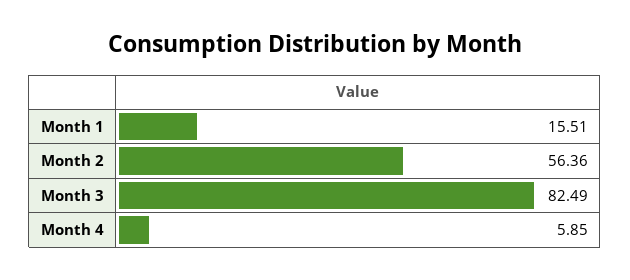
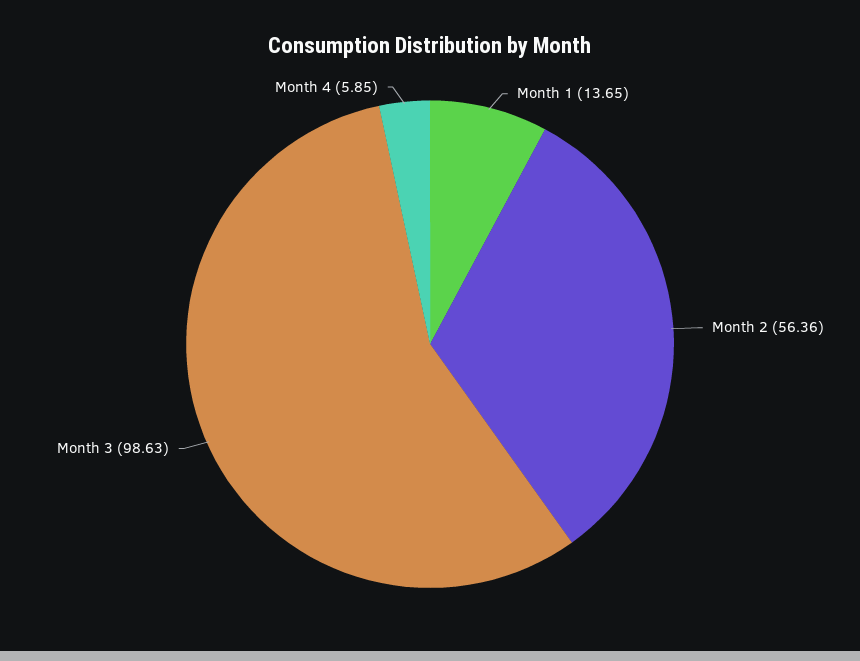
  {
-   "Month 1": 15.51,
+   "Month 1": 13.65,
    "Month 2": 56.36,
-   "Month 3": 82.49,
+   "Month 3": 98.63,
    "Month 4": 5.85
  }

